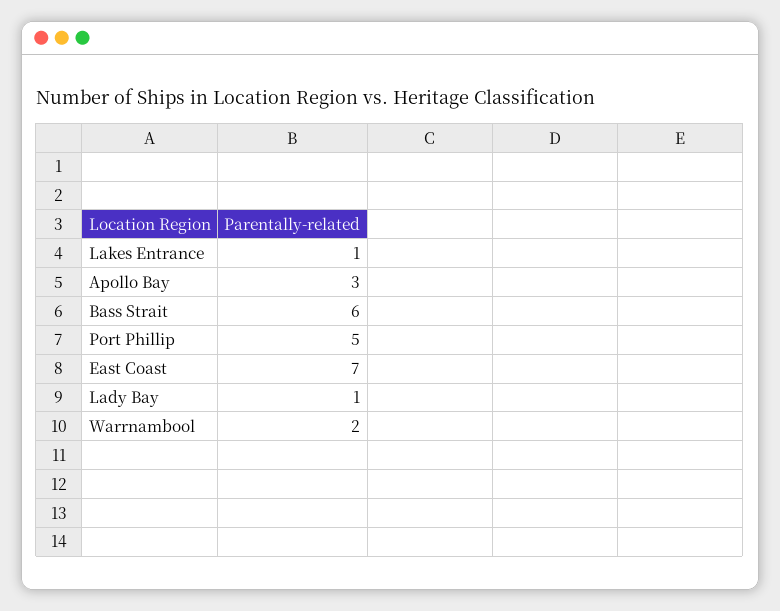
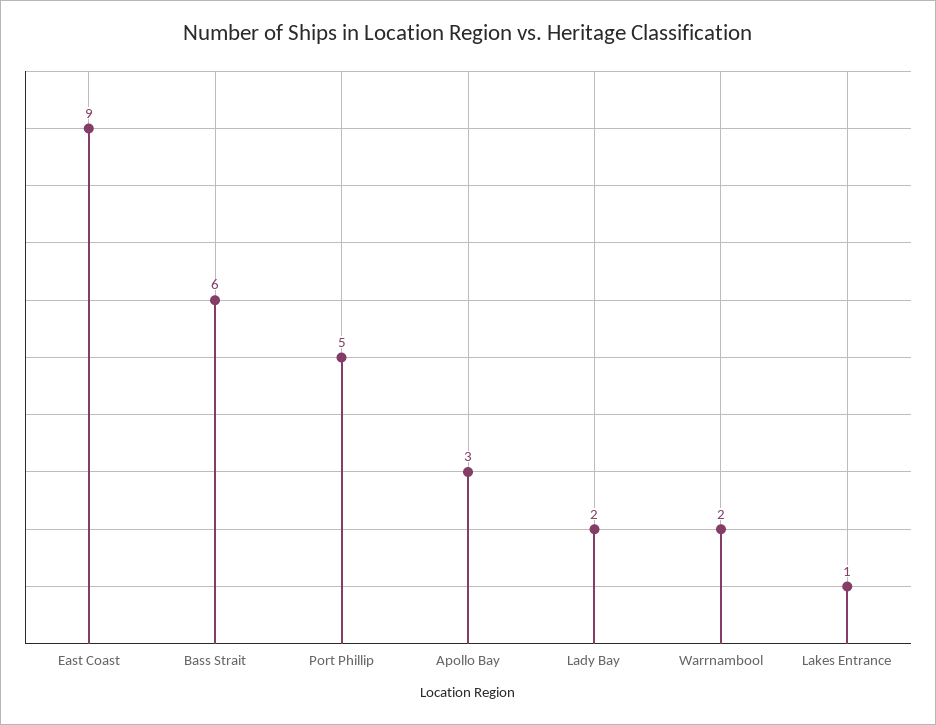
  {
    "Lakes Entrance": 1,
    "Apollo Bay": 3,
    "Bass Strait": 6,
    "Port Phillip": 5,
-   "East Coast": 7,
+   "East Coast": 9,
-   "Lady Bay": 1,
+   "Lady Bay": 2,
    "Warrnambool": 2
  }

